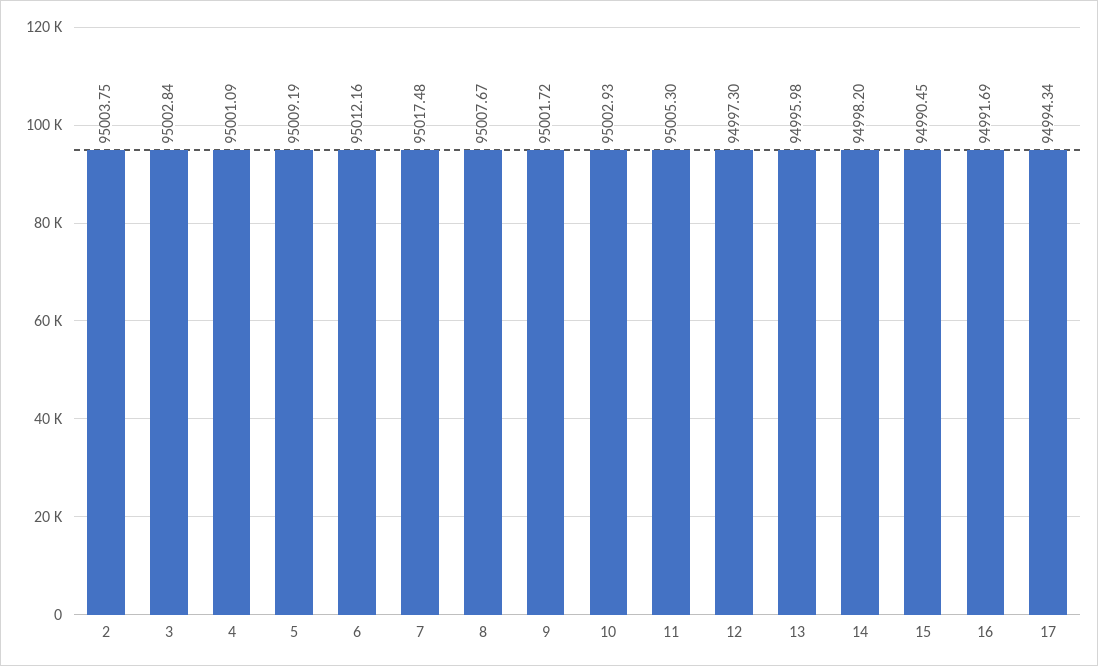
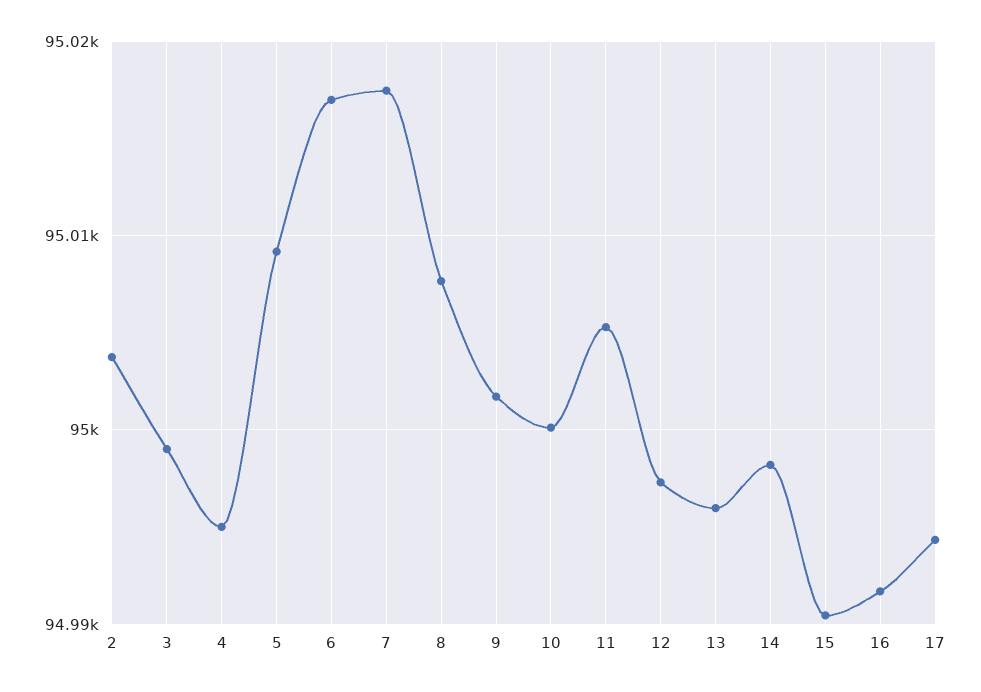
  {
    "2": 95003.75,
-   "3": 95002.84,
+   "3": 94999,
-   "4": 95001.09,
+   "4": 94995,
    "5": 95009.19,
-   "6": 95012.16,
+   "6": 95017,
    "7": 95017.48,
    "8": 95007.67,
    "9": 95001.72,
-   "10": 95002.93,
+   "10": 95000,
    "11": 95005.3,
    "12": 94997.3,
    "13": 94995.98,
    "14": 94998.2,
    "15": 94990.45,
    "16": 94991.69,
    "17": 94994.34
  }

